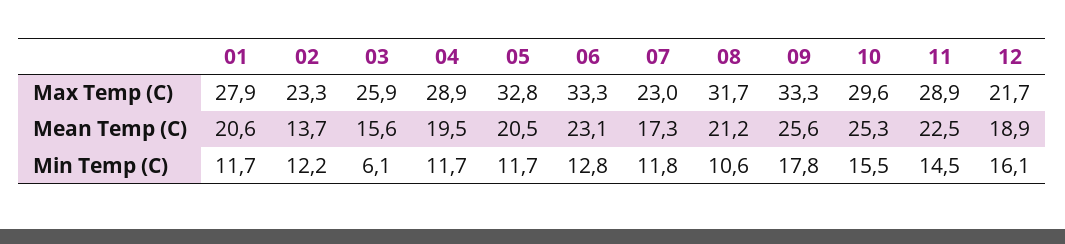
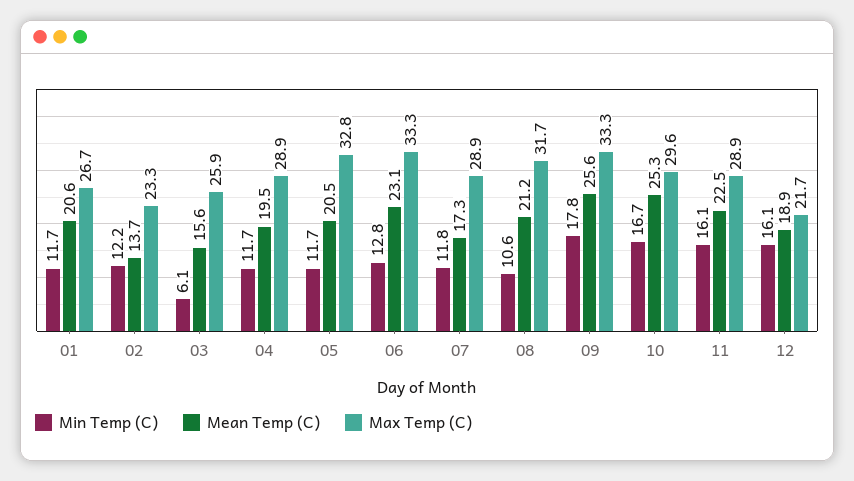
  {
    "Max Temp (C)": {
-     "01": 27.9,
+     "01": 26.7,
      "02": 23.3,
      "03": 25.9,
      "04": 28.9,
      "05": 32.8,
      "06": 33.3,
-     "07": 23,
+     "07": 28.9,
      "08": 31.7,
      "09": 33.3,
      "10": 29.6,
      "11": 28.9,
      "12": 21.7
    },
    "Mean Temp (C)": {
      "01": 20.6,
      "02": 13.7,
      "03": 15.6,
      "04": 19.5,
      "05": 20.5,
      "06": 23.1,
      "07": 17.3,
      "08": 21.2,
      "09": 25.6,
      "10": 25.3,
      "11": 22.5,
      "12": 18.9
    },
    "Min Temp (C)": {
      "01": 11.7,
      "02": 12.2,
      "03": 6.1,
      "04": 11.7,
      "05": 11.7,
      "06": 12.8,
      "07": 11.8,
      "08": 10.6,
      "09": 17.8,
-     "10": 15.5,
+     "10": 16.7,
-     "11": 14.5,
+     "11": 16.1,
      "12": 16.1
    }
  }

